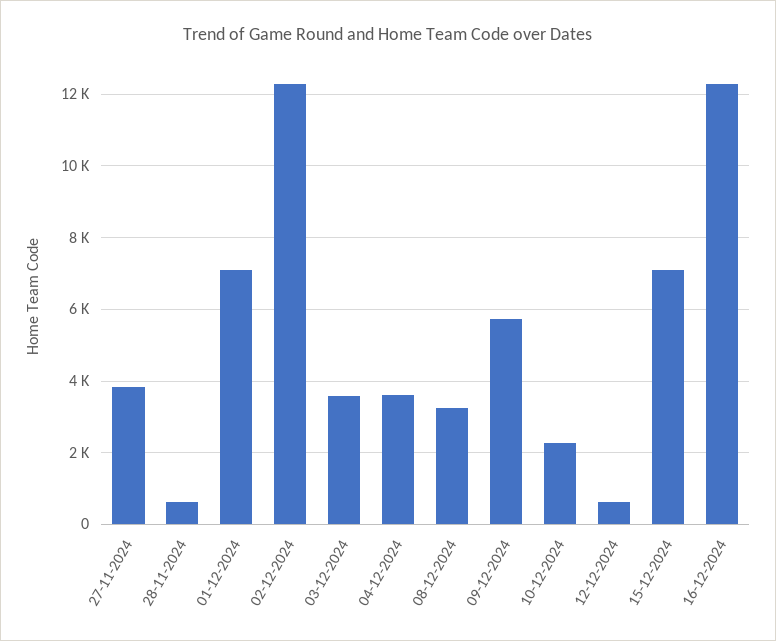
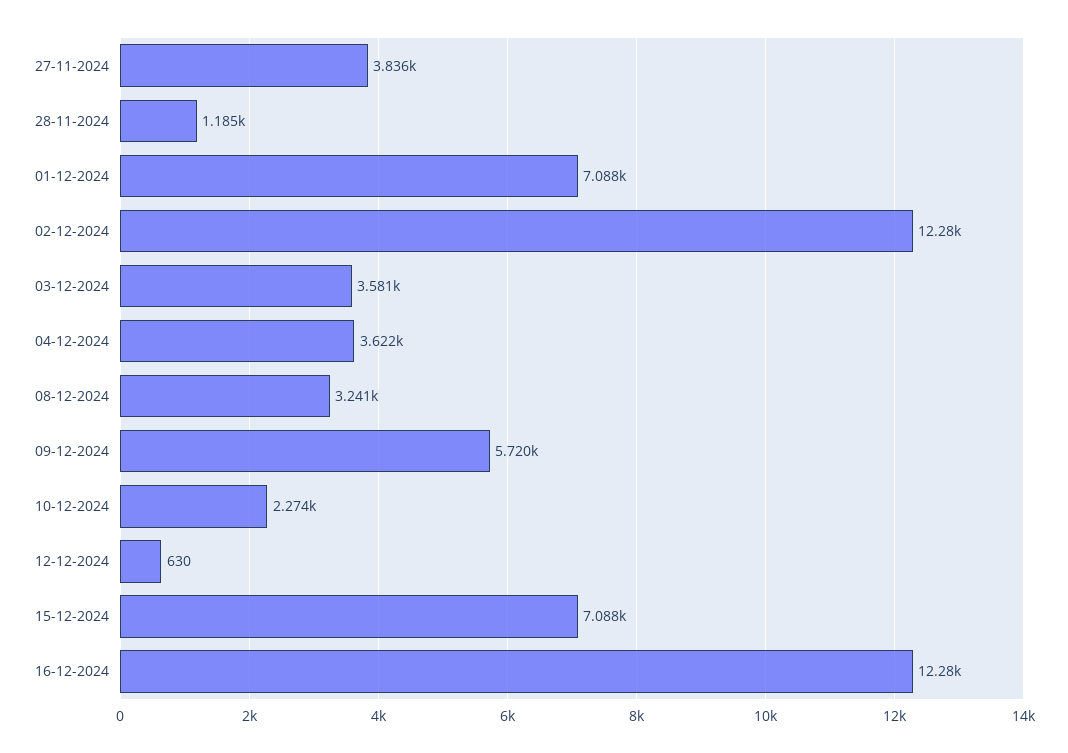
  {
    "27-11-2024": 3836,
-   "28-11-2024": 600,
+   "28-11-2024": 1185,
    "01-12-2024": 7088,
    "02-12-2024": 12280,
    "03-12-2024": 3581,
    "04-12-2024": 3622,
    "08-12-2024": 3241,
    "09-12-2024": 5720,
    "10-12-2024": 2274,
    "12-12-2024": 630,
    "15-12-2024": 7088,
    "16-12-2024": 12280
  }

